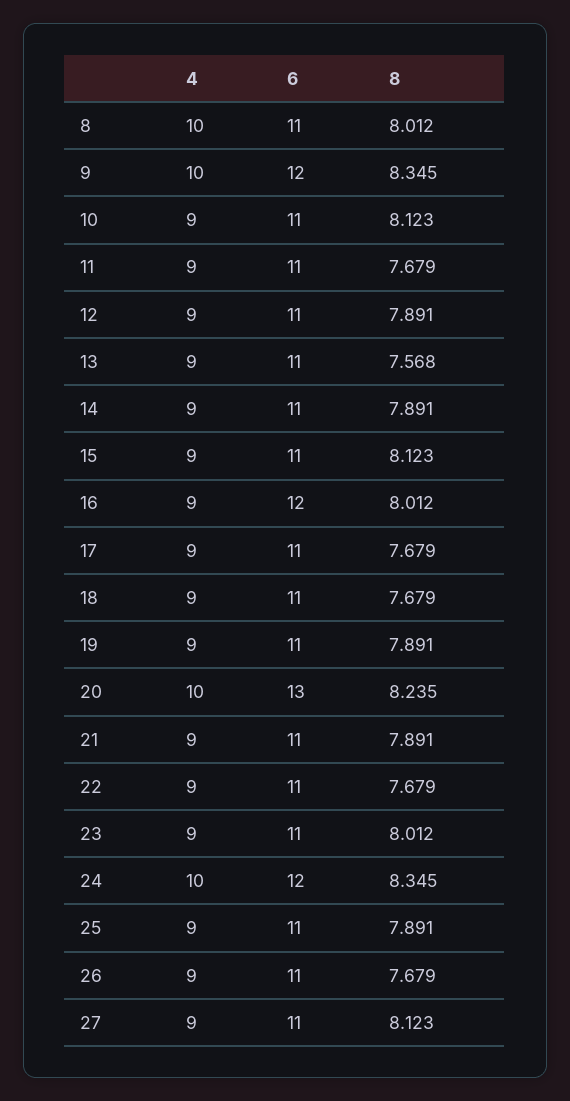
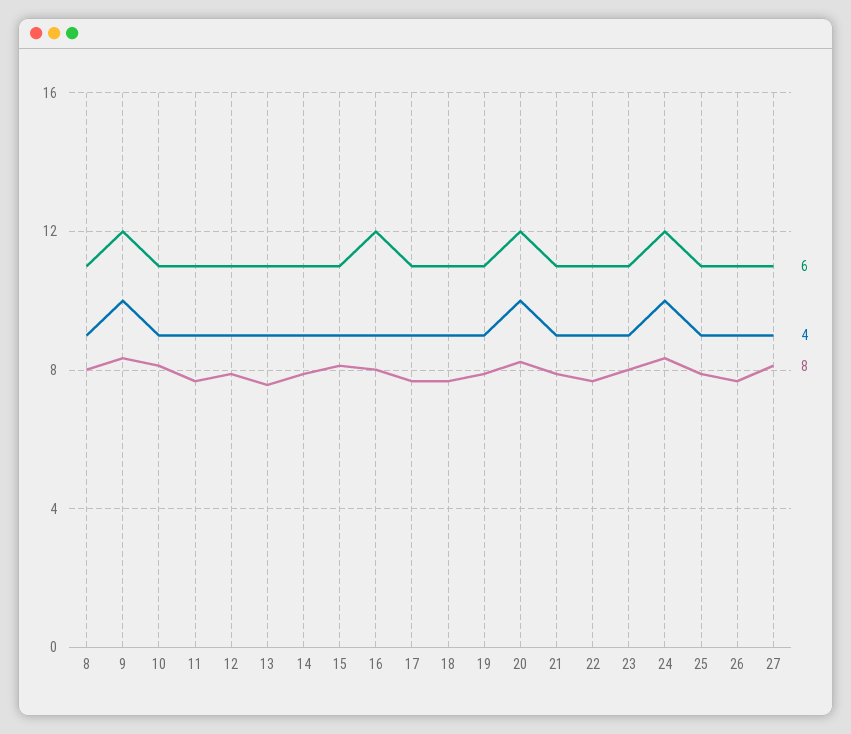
  {
    "4": {
-     "8": 10,
+     "8": 9,
      "9": 10,
      "10": 9,
      "11": 9,
      "12": 9,
      "13": 9,
      "14": 9,
      "15": 9,
      "16": 9,
      "17": 9,
      "18": 9,
      "19": 9,
      "20": 10,
      "21": 9,
      "22": 9,
      "23": 9,
      "24": 10,
      "25": 9,
      "26": 9,
      "27": 9
    },
    "6": {
      "8": 11,
      "9": 12,
      "10": 11,
      "11": 11,
      "12": 11,
      "13": 11,
      "14": 11,
      "15": 11,
      "16": 12,
      "17": 11,
      "18": 11,
      "19": 11,
-     "20": 13,
+     "20": 12,
      "21": 11,
      "22": 11,
      "23": 11,
      "24": 12,
      "25": 11,
      "26": 11,
      "27": 11
    },
    "8": {
      "8": 8.012,
      "9": 8.345,
      "10": 8.123,
      "11": 7.679,
      "12": 7.891,
      "13": 7.568,
      "14": 7.891,
      "15": 8.123,
      "16": 8.012,
      "17": 7.679,
      "18": 7.679,
      "19": 7.891,
      "20": 8.235,
      "21": 7.891,
      "22": 7.679,
      "23": 8.012,
      "24": 8.345,
      "25": 7.891,
      "26": 7.679,
      "27": 8.123
    }
  }

